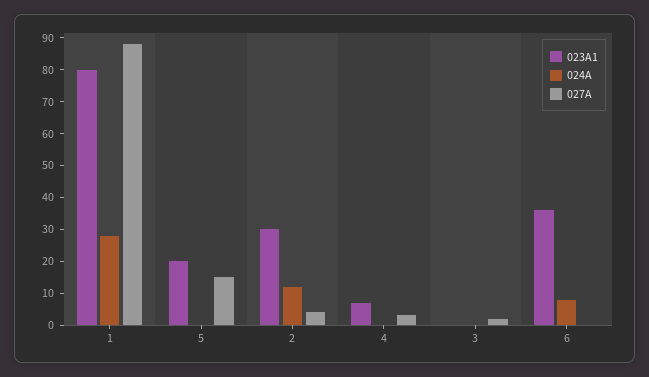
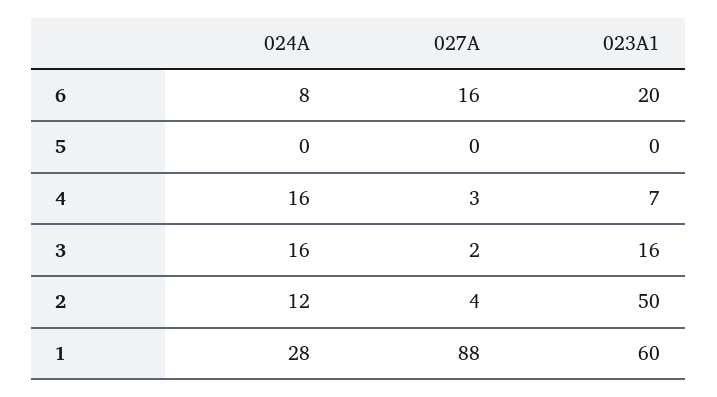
  {
    "023A1": {
-     "1": 80,
+     "1": 60,
-     "5": 20,
+     "5": 0,
-     "2": 30,
+     "2": 50,
      "4": 7,
-     "3": 0,
+     "3": 16,
-     "6": 35
+     "6": 20
    },
    "024A": {
      "1": 28,
      "5": 0,
      "2": 12,
-     "4": 0,
+     "4": 16,
-     "3": 0,
+     "3": 16,
      "6": 8
    },
    "027A": {
      "1": 88,
-     "5": 15,
+     "5": 0,
      "2": 4,
      "4": 3,
      "3": 2,
-     "6": 0
+     "6": 16
    }
  }

